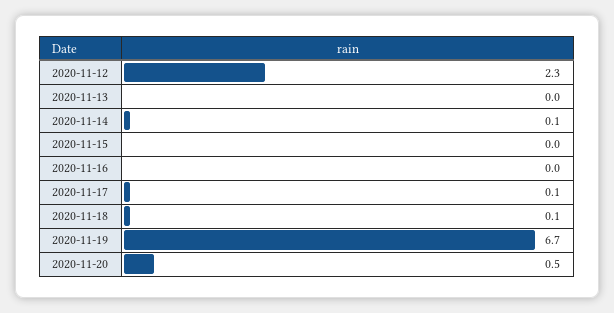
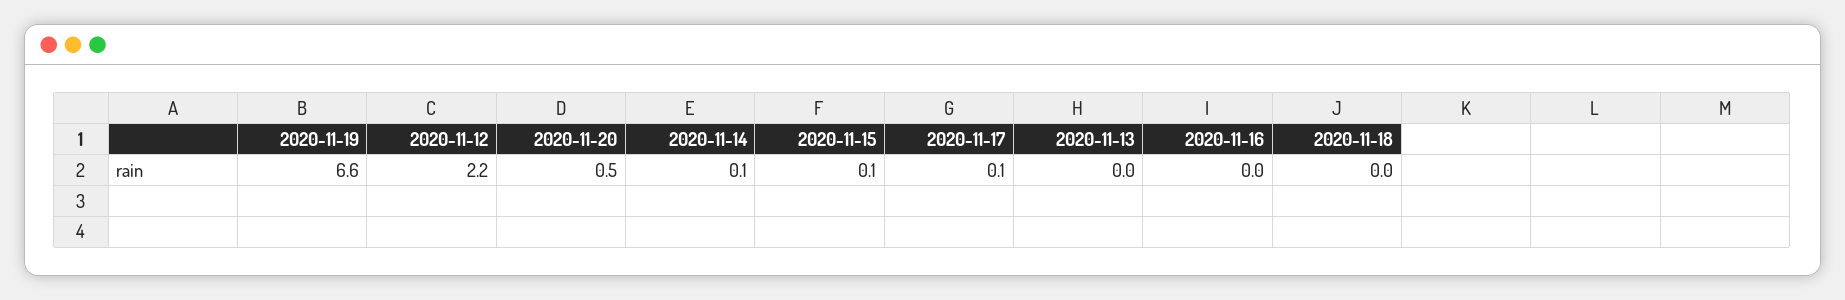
  {
-   "2020-11-12": 2.3,
+   "2020-11-12": 2.2,
    "2020-11-13": 0,
    "2020-11-14": 0.1,
-   "2020-11-15": 0,
+   "2020-11-15": 0.1,
    "2020-11-16": 0,
    "2020-11-17": 0.1,
-   "2020-11-18": 0.1,
+   "2020-11-18": 0,
-   "2020-11-19": 6.7,
+   "2020-11-19": 6.6,
    "2020-11-20": 0.5
  }

